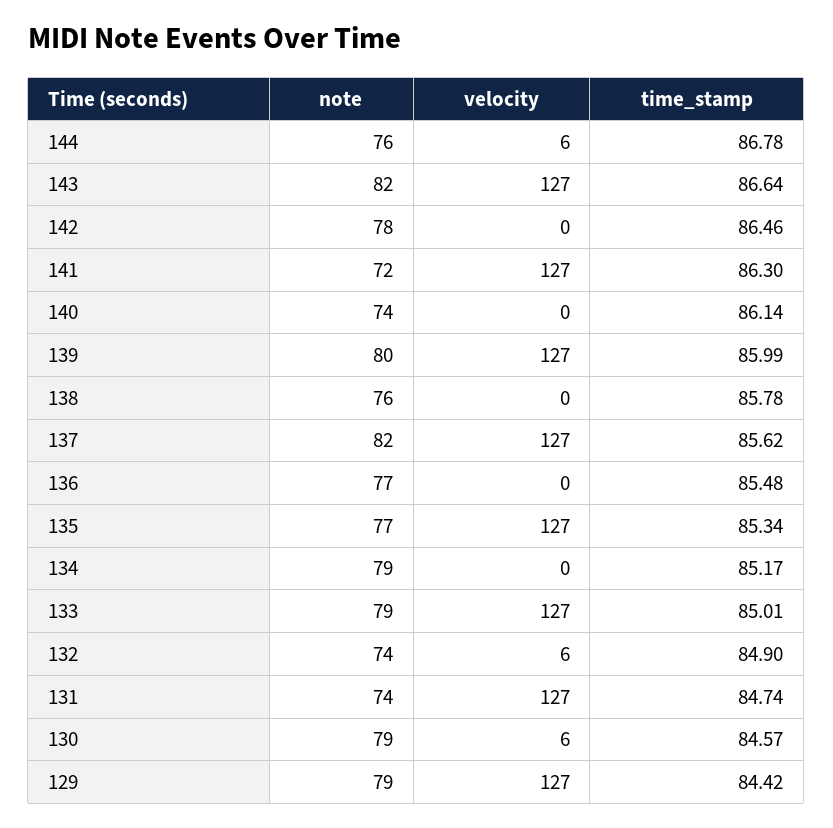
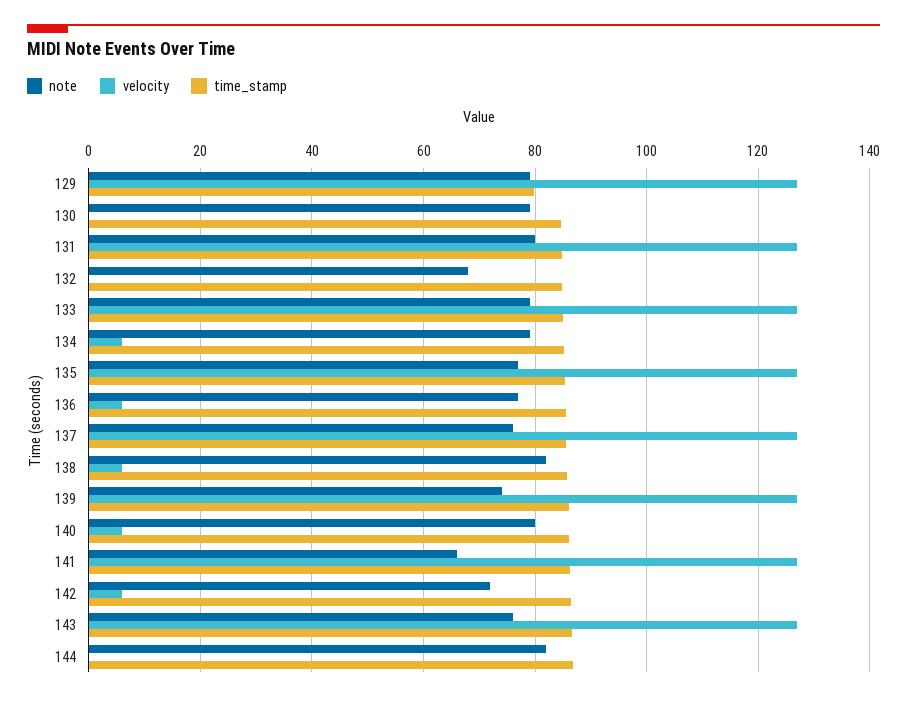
  {
    "note": {
-     "144": 76,
+     "144": 82,
-     "143": 82,
+     "143": 76,
-     "142": 78,
+     "142": 72,
-     "141": 72,
+     "141": 66,
-     "140": 74,
+     "140": 80,
-     "139": 80,
+     "139": 74,
-     "138": 76,
+     "138": 82,
-     "137": 82,
+     "137": 76,
      "136": 77,
      "135": 77,
      "134": 79,
      "133": 79,
-     "132": 74,
+     "132": 68,
-     "131": 74,
+     "131": 80,
      "130": 79,
      "129": 79
    },
    "velocity": {
-     "144": 6,
+     "144": 0,
      "143": 127,
-     "142": 0,
+     "142": 6,
      "141": 127,
-     "140": 0,
+     "140": 6,
      "139": 127,
-     "138": 0,
+     "138": 6,
      "137": 127,
-     "136": 0,
+     "136": 6,
      "135": 127,
-     "134": 0,
+     "134": 6,
      "133": 127,
-     "132": 6,
+     "132": 0,
      "131": 127,
-     "130": 6,
+     "130": 0,
      "129": 127
    },
    "time_stamp": {
      "144": 86.78,
      "143": 86.64,
      "142": 86.46,
      "141": 86.3,
      "140": 86.14,
      "139": 85.99,
      "138": 85.78,
      "137": 85.62,
      "136": 85.48,
      "135": 85.34,
      "134": 85.17,
      "133": 85.01,
      "132": 84.9,
      "131": 84.74,
      "130": 84.57,
-     "129": 84.42
+     "129": 80
    }
  }

